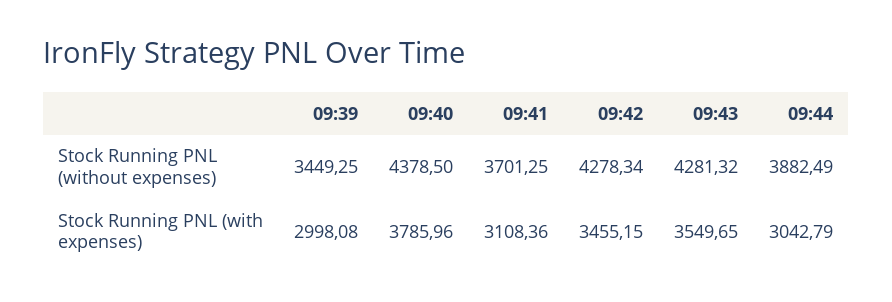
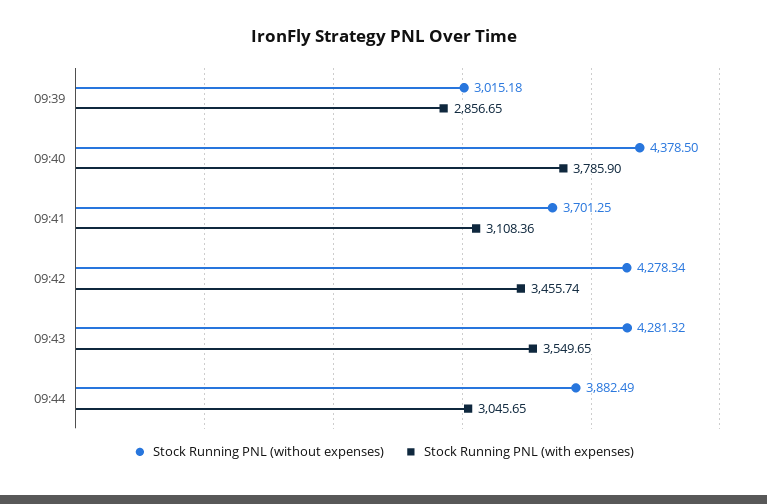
  {
    "Stock Running PNL (without expenses)": {
-     "09:39": 3449.25,
+     "09:39": 3015.18,
      "09:40": 4378.5,
      "09:41": 3701.25,
      "09:42": 4278.34,
      "09:43": 4281.32,
      "09:44": 3882.49
    },
    "Stock Running PNL (with expenses)": {
-     "09:39": 2998.08,
+     "09:39": 2856.65,
-     "09:40": 3785.96,
+     "09:40": 3785.9,
      "09:41": 3108.36,
-     "09:42": 3455.15,
+     "09:42": 3455.74,
      "09:43": 3549.65,
-     "09:44": 3042.79
+     "09:44": 3045.65
    }
  }

